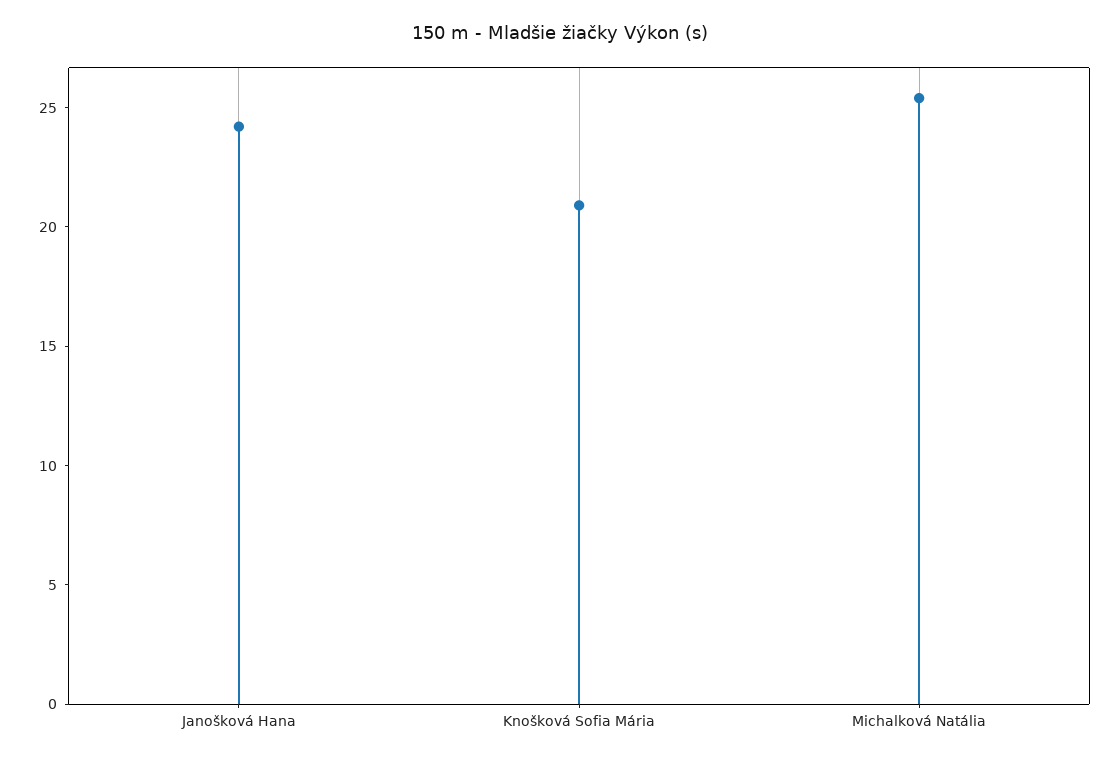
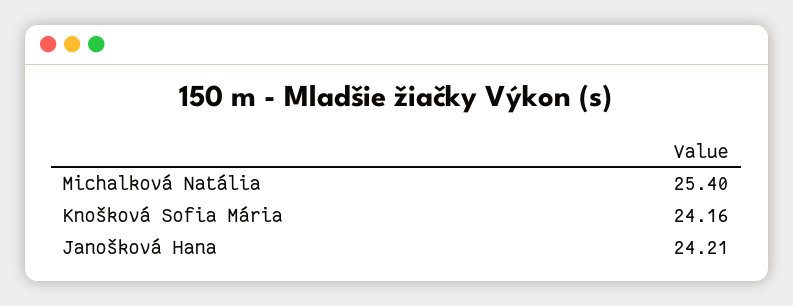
  {
    "Janošková Hana": 24.21,
-   "Knošková Sofia Mária": 21,
+   "Knošková Sofia Mária": 24.16,
    "Michalková Natália": 25.4
  }

